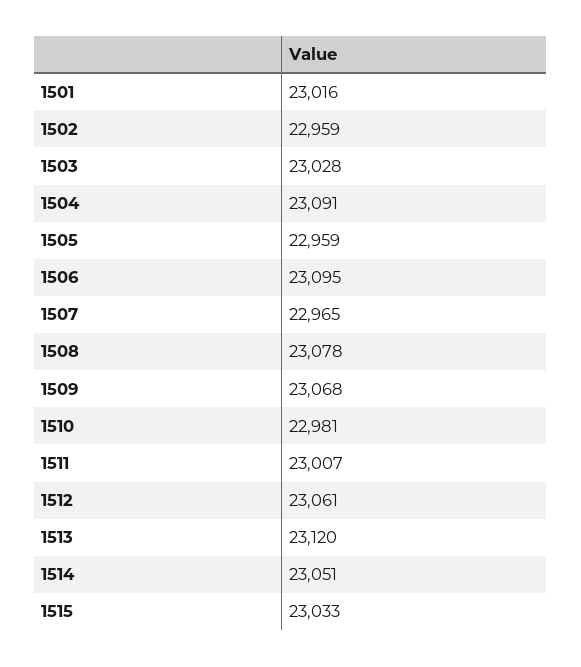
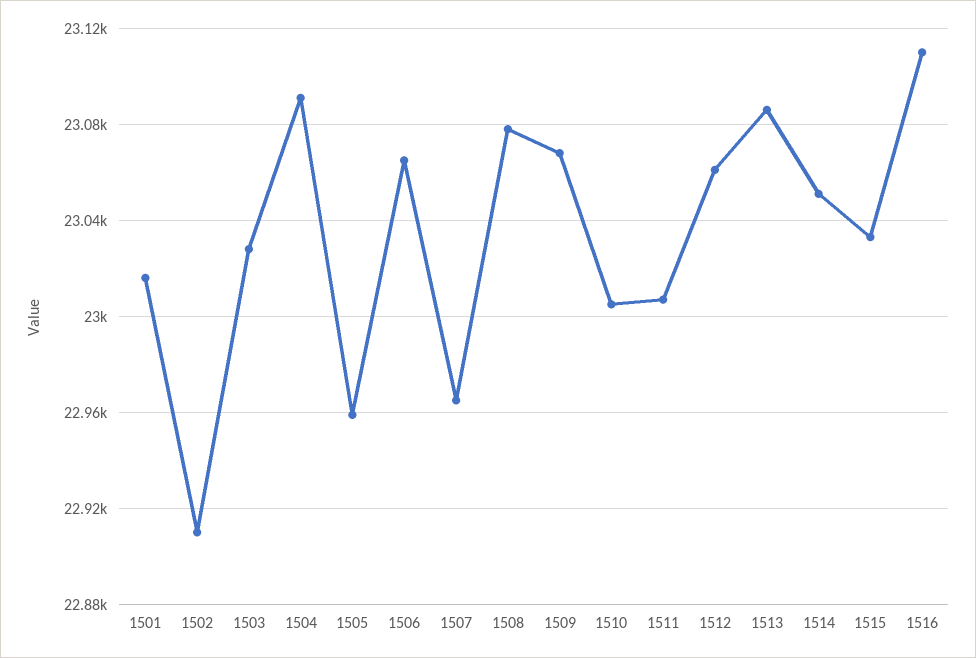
  {
    "1501": 23016,
-   "1502": 22959,
+   "1502": 22910,
    "1503": 23028,
    "1504": 23091,
    "1505": 22959,
-   "1506": 23095,
+   "1506": 23065,
    "1507": 22965,
    "1508": 23078,
    "1509": 23068,
-   "1510": 22981,
+   "1510": 23005,
    "1511": 23007,
    "1512": 23061,
-   "1513": 23120,
+   "1513": 23085,
    "1514": 23051,
-   "1515": 23033
+   "1515": 23033,
+   "1516": 23110
  }

